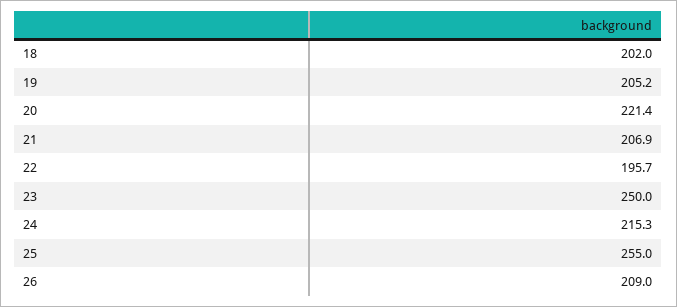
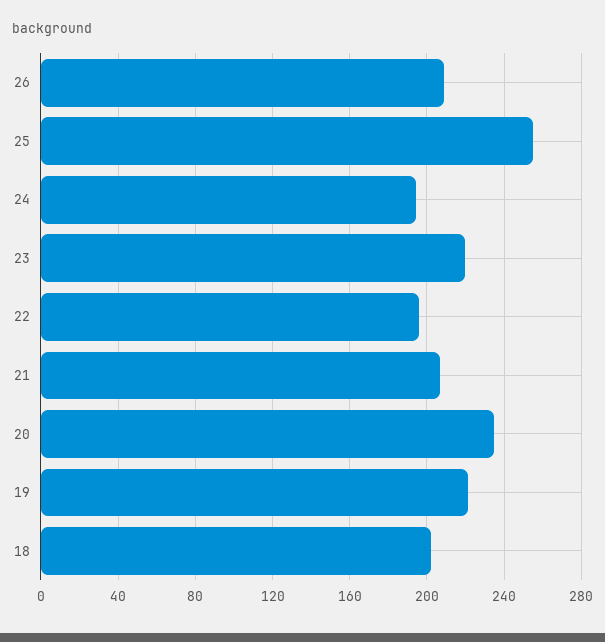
  {
    "18": 202,
-   "19": 205.2,
+   "19": 220,
-   "20": 221.4,
+   "20": 235,
    "21": 206.9,
    "22": 195.7,
-   "23": 250,
+   "23": 220,
-   "24": 215.3,
+   "24": 195,
    "25": 255,
    "26": 209
  }

